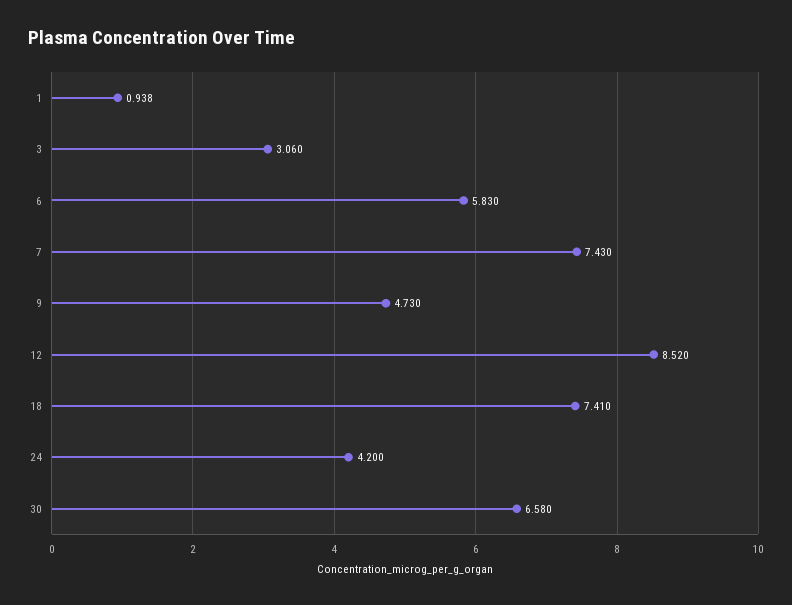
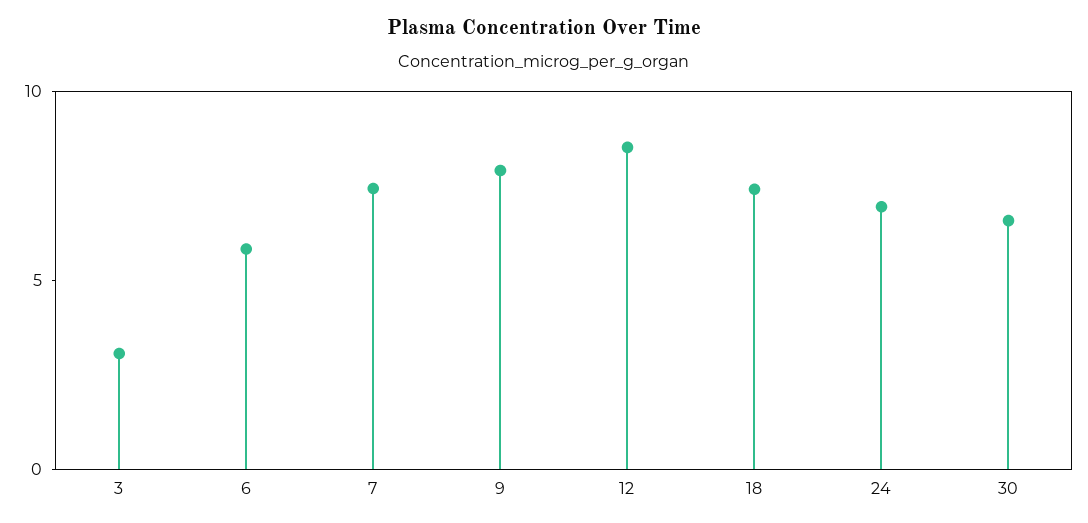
  {
-   "1": 0.938,
    "3": 3.06,
    "6": 5.83,
    "7": 7.43,
-   "9": 4.73,
+   "9": 8,
    "12": 8.52,
    "18": 7.41,
-   "24": 4.2,
+   "24": 7,
    "30": 6.58
  }

